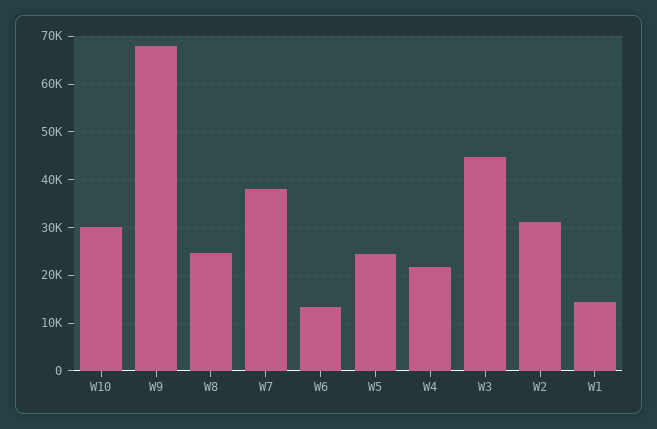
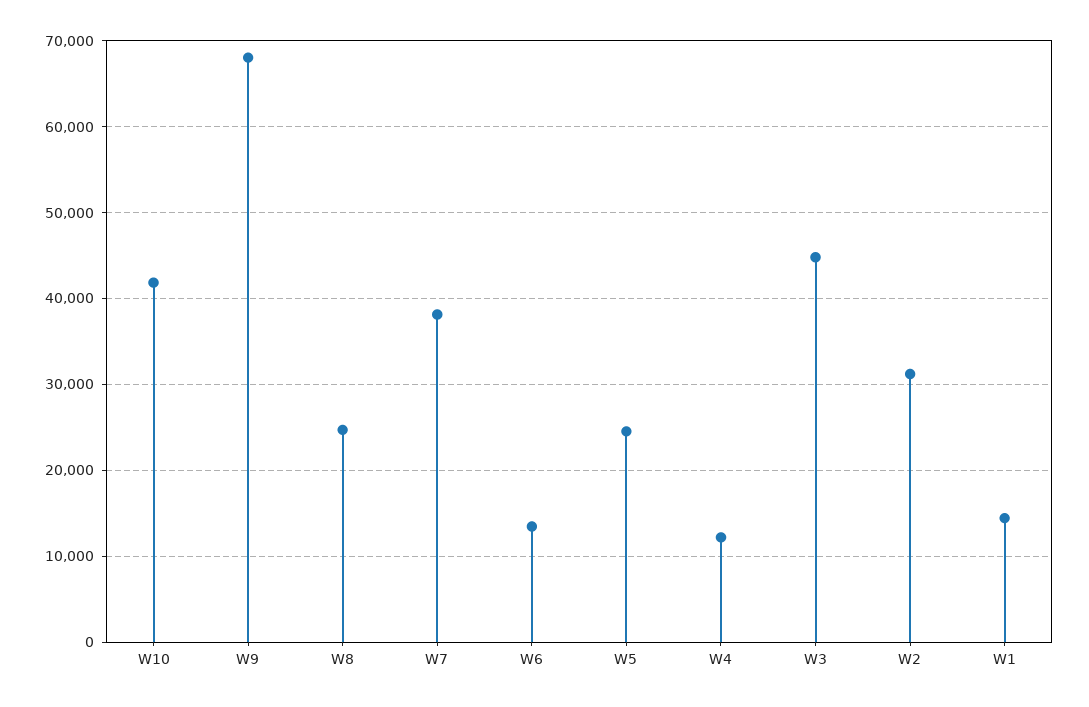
  {
-   "W10": 30000,
+   "W10": 42000,
    "W9": 68000,
    "W8": 25000,
    "W7": 38000,
    "W6": 13000,
    "W5": 25000,
-   "W4": 22000,
+   "W4": 12000,
    "W3": 45000,
    "W2": 31000,
    "W1": 14000
  }

